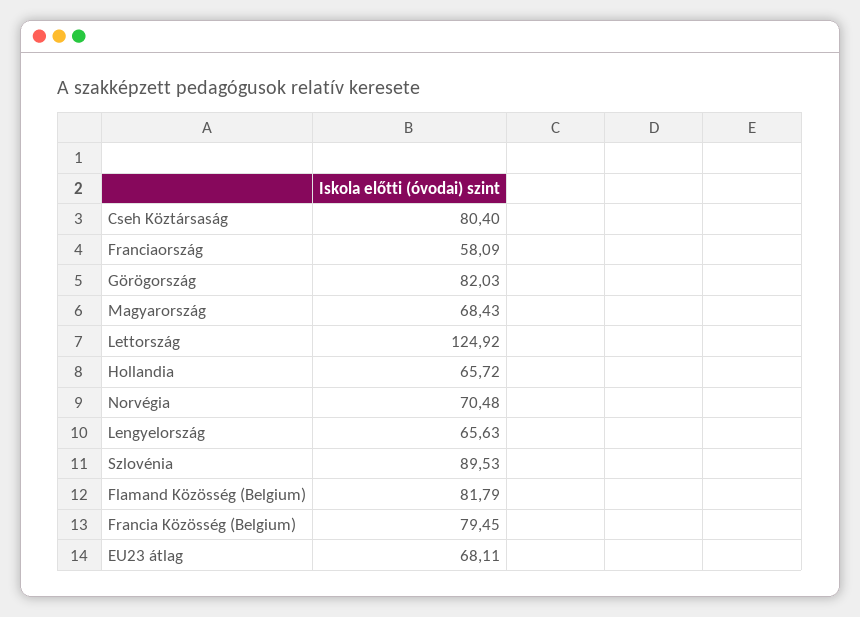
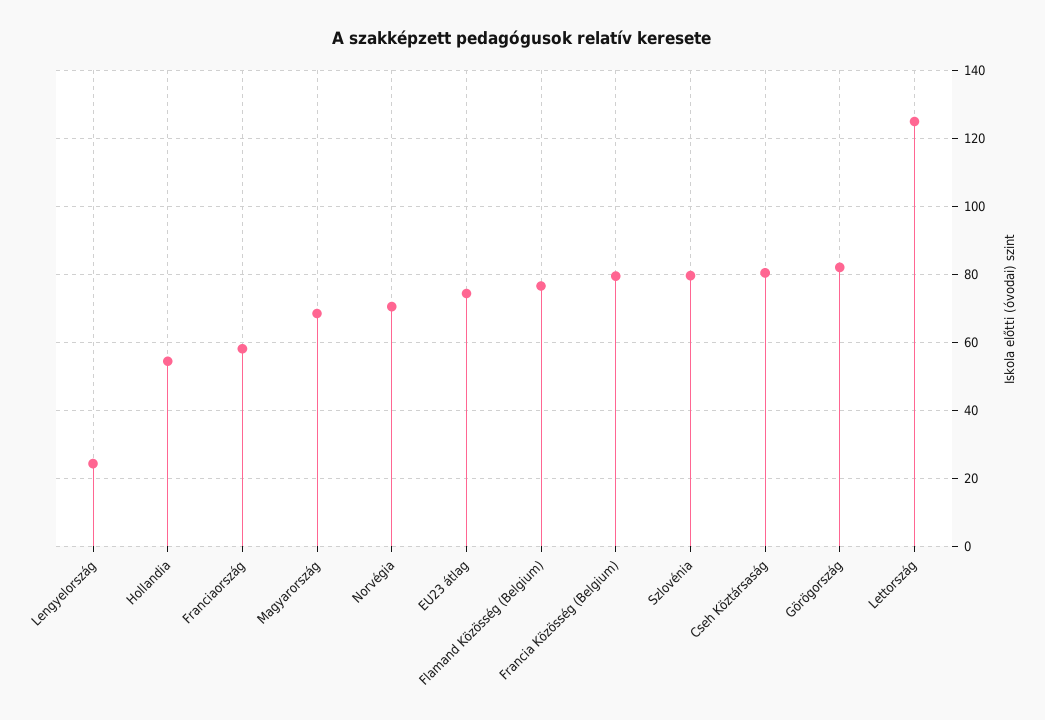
  {
    "Cseh Köztársaság": 80.4,
    "Franciaország": 58.09,
    "Görögország": 82.03,
    "Magyarország": 68.43,
    "Lettország": 124.92,
-   "Hollandia": 65.72,
+   "Hollandia": 54,
    "Norvégia": 70.48,
-   "Lengyelország": 65.63,
+   "Lengyelország": 24,
-   "Szlovénia": 89.53,
+   "Szlovénia": 80,
-   "Flamand Közösség (Belgium)": 81.79,
+   "Flamand Közösség (Belgium)": 76,
    "Francia Közösség (Belgium)": 79.45,
-   "EU23 átlag": 68.11
+   "EU23 átlag": 74
  }

